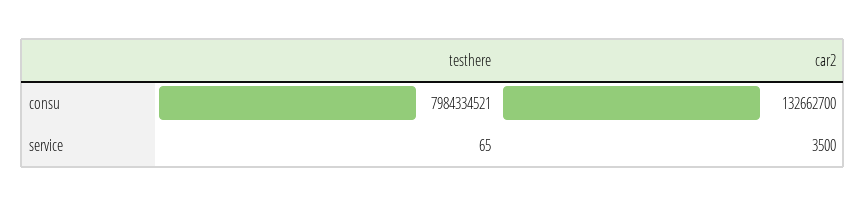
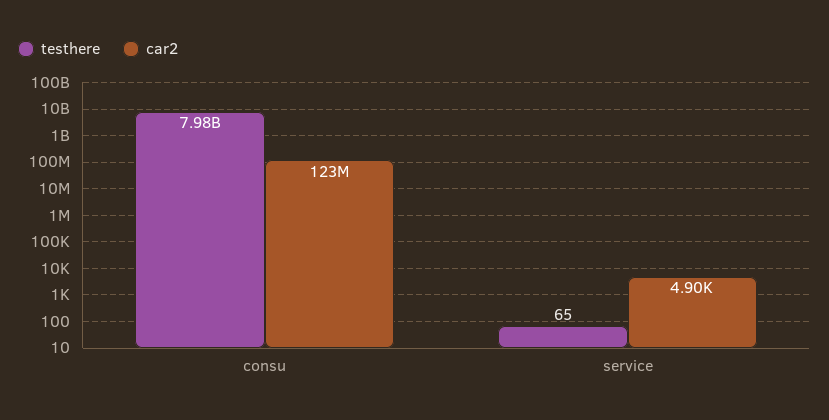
  {
    "testhere": {
      "consu": 7984334521,
      "service": 65
    },
    "car2": {
-     "consu": 132662700,
+     "consu": 123000000,
-     "service": 3500
+     "service": 4900
    }
  }

